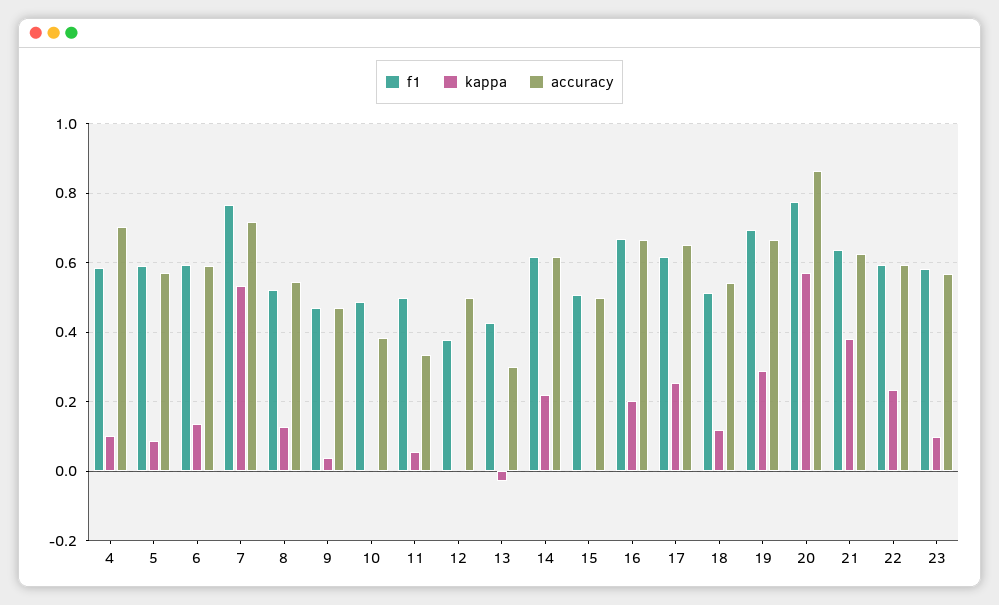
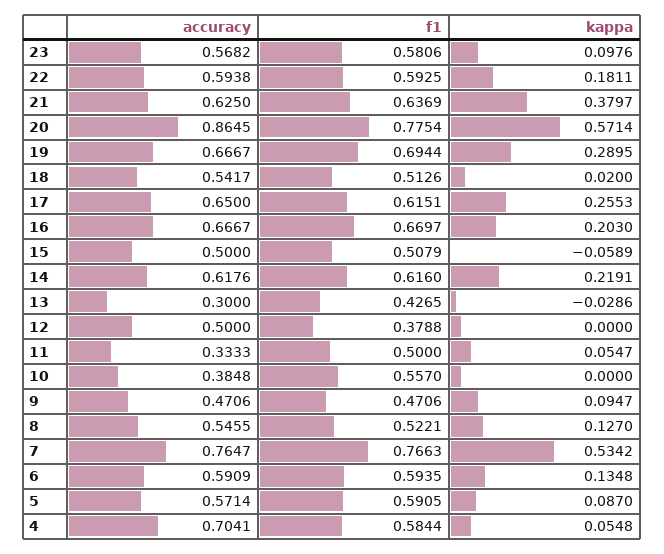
  {
    "f1": {
      "4": 0.5844,
      "5": 0.5905,
      "6": 0.5935,
      "7": 0.7663,
      "8": 0.5221,
      "9": 0.4706,
-     "10": 0.48,
+     "10": 0.557,
      "11": 0.5,
      "12": 0.3788,
      "13": 0.4265,
      "14": 0.616,
      "15": 0.5079,
      "16": 0.6697,
      "17": 0.6151,
      "18": 0.5126,
      "19": 0.6944,
      "20": 0.7754,
      "21": 0.6369,
      "22": 0.5925,
      "23": 0.5806
    },
    "kappa": {
-     "4": 0.1,
+     "4": 0.0548,
      "5": 0.087,
      "6": 0.1348,
      "7": 0.5342,
      "8": 0.127,
-     "9": 0.04,
+     "9": 0.0947,
      "10": 0,
      "11": 0.0547,
      "12": 0,
      "13": -0.0286,
      "14": 0.2191,
-     "15": 0,
+     "15": -0.0589,
      "16": 0.203,
      "17": 0.2553,
-     "18": 0.12,
+     "18": 0.02,
      "19": 0.2895,
      "20": 0.5714,
      "21": 0.3797,
-     "22": 0.24,
+     "22": 0.1811,
      "23": 0.0976
    },
    "accuracy": {
      "4": 0.7041,
      "5": 0.5714,
      "6": 0.5909,
-     "7": 0.72,
+     "7": 0.7647,
      "8": 0.5455,
      "9": 0.4706,
      "10": 0.3848,
      "11": 0.3333,
      "12": 0.5,
      "13": 0.3,
      "14": 0.6176,
      "15": 0.5,
      "16": 0.6667,
      "17": 0.65,
      "18": 0.5417,
      "19": 0.6667,
      "20": 0.8645,
      "21": 0.625,
      "22": 0.5938,
      "23": 0.5682
    }
  }

